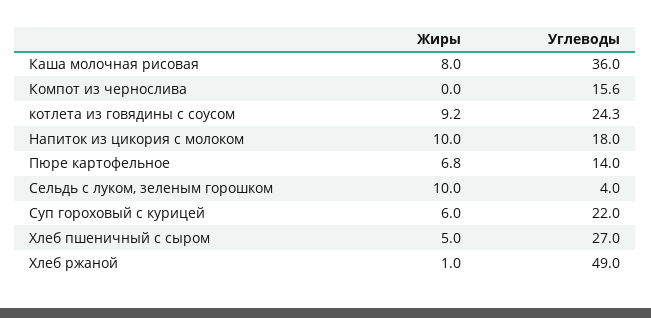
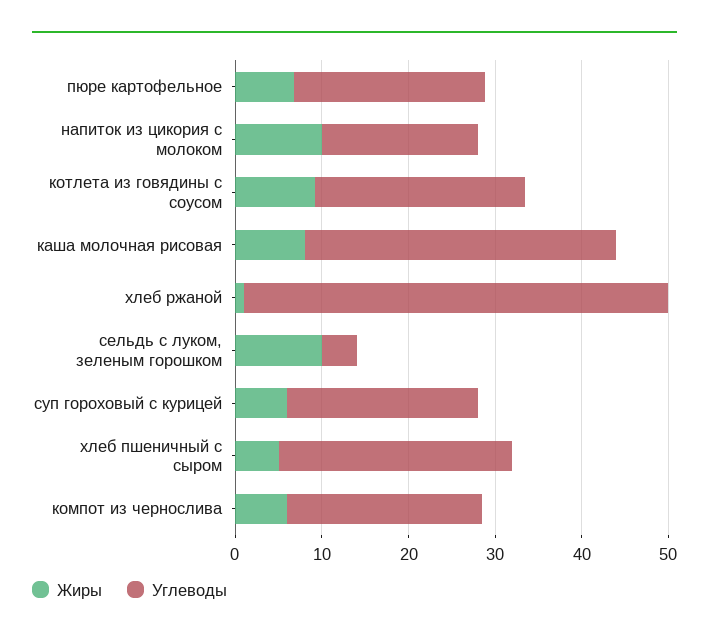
  {
    "Жиры": {
      "Каша молочная рисовая": 8,
-     "Компот из чернослива": 0,
+     "Компот из чернослива": 6,
      "котлета из говядины с соусом": 9.2,
      "Напиток из цикория с молоком": 10,
      "Пюре картофельное": 6.8,
      "Сельдь с луком, зеленым горошком": 10,
      "Суп гороховый с курицей": 6,
      "Хлеб пшеничный с сыром": 5,
      "Хлеб ржаной": 1
    },
    "Углеводы": {
      "Каша молочная рисовая": 36,
-     "Компот из чернослива": 15.6,
+     "Компот из чернослива": 22,
      "котлета из говядины с соусом": 24.3,
      "Напиток из цикория с молоком": 18,
-     "Пюре картофельное": 14,
+     "Пюре картофельное": 22,
      "Сельдь с луком, зеленым горошком": 4,
      "Суп гороховый с курицей": 22,
      "Хлеб пшеничный с сыром": 27,
      "Хлеб ржаной": 49
    }
  }

